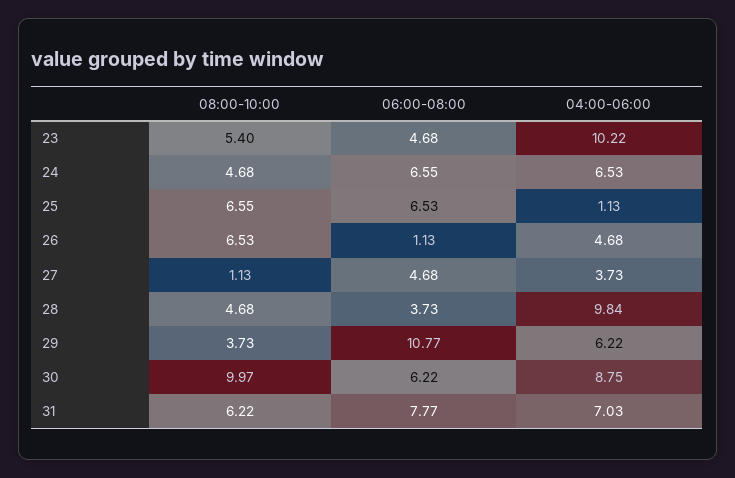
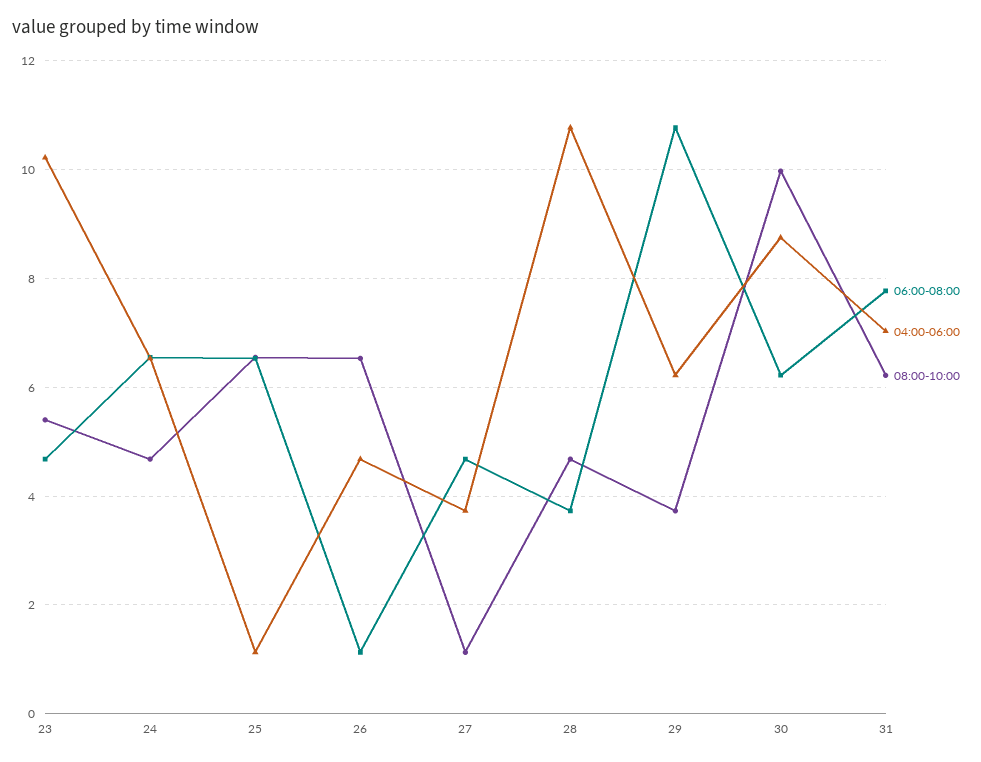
  {
    "08:00-10:00": {
      "23": 5.4,
      "24": 4.68,
      "25": 6.55,
      "26": 6.53,
      "27": 1.13,
      "28": 4.68,
      "29": 3.73,
      "30": 9.97,
      "31": 6.22
    },
    "06:00-08:00": {
      "23": 4.68,
      "24": 6.55,
      "25": 6.53,
      "26": 1.13,
      "27": 4.68,
      "28": 3.73,
      "29": 10.77,
      "30": 6.22,
      "31": 7.77
    },
    "04:00-06:00": {
      "23": 10.22,
      "24": 6.53,
      "25": 1.13,
      "26": 4.68,
      "27": 3.73,
-     "28": 9.84,
+     "28": 10.8,
      "29": 6.22,
      "30": 8.75,
      "31": 7.03
    }
  }

